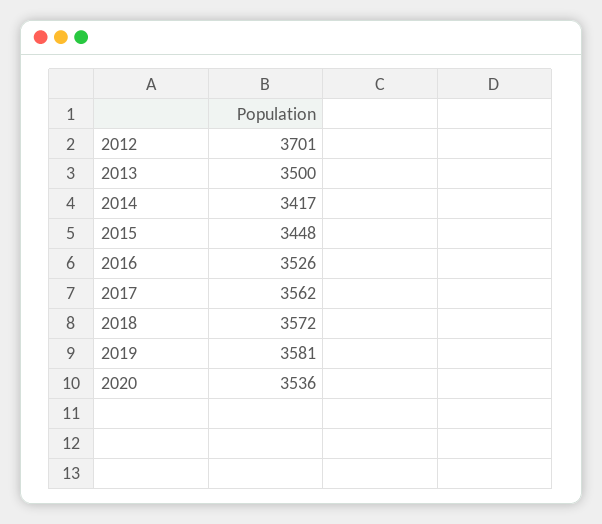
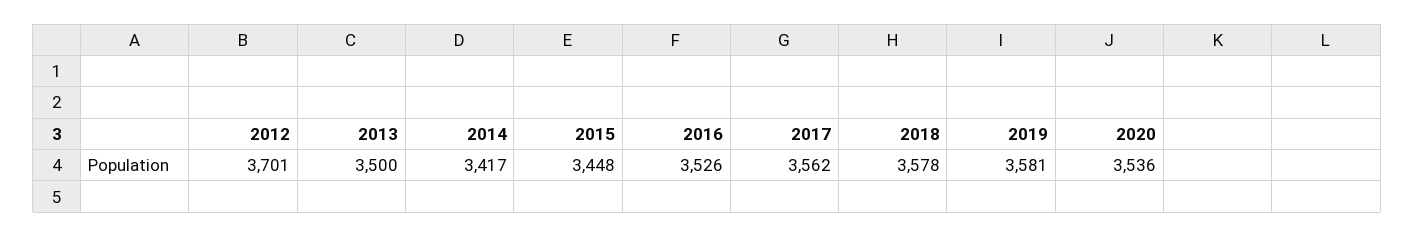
  {
    "2012": 3701,
    "2013": 3500,
    "2014": 3417,
    "2015": 3448,
    "2016": 3526,
    "2017": 3562,
-   "2018": 3572,
+   "2018": 3578,
    "2019": 3581,
    "2020": 3536
  }

